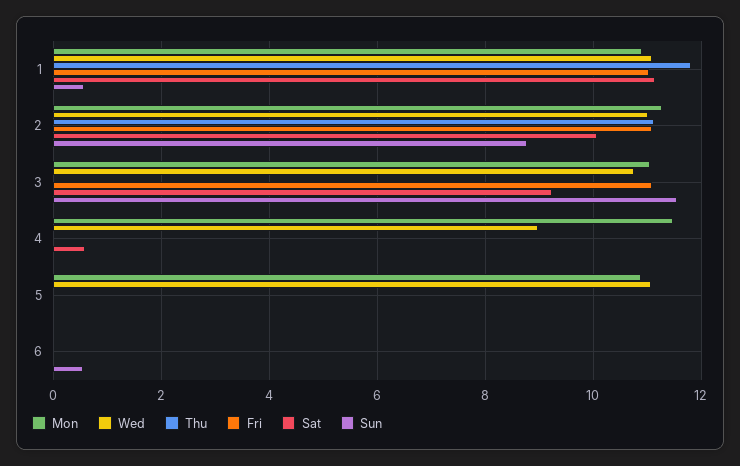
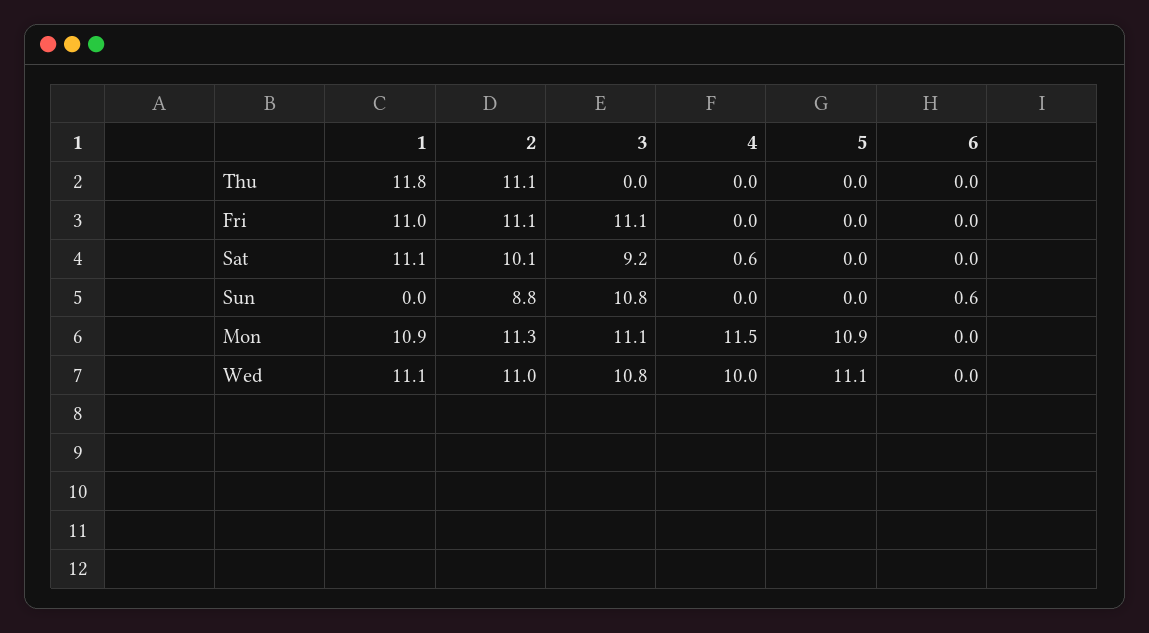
  {
    "Mon": {
      "1": 10.9,
      "2": 11.3,
      "3": 11.1,
      "4": 11.5,
      "5": 10.9,
      "6": 0
    },
    "Wed": {
      "1": 11.1,
      "2": 11,
      "3": 10.8,
-     "4": 9,
+     "4": 10,
      "5": 11.1,
      "6": 0
    },
    "Thu": {
      "1": 11.8,
      "2": 11.1,
      "3": 0,
      "4": 0,
      "5": 0,
      "6": 0
    },
    "Fri": {
      "1": 11,
      "2": 11.1,
      "3": 11.1,
      "4": 0,
      "5": 0,
      "6": 0
    },
    "Sat": {
      "1": 11.1,
      "2": 10.1,
      "3": 9.2,
      "4": 0.6,
      "5": 0,
      "6": 0
    },
    "Sun": {
-     "1": 0.6,
+     "1": 0,
      "2": 8.8,
-     "3": 11.6,
+     "3": 10.8,
      "4": 0,
      "5": 0,
      "6": 0.6
    }
  }

